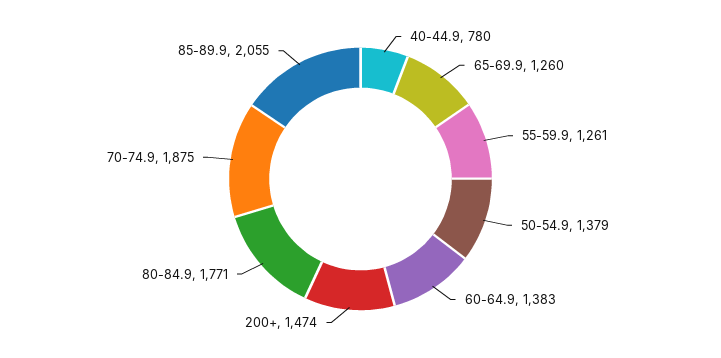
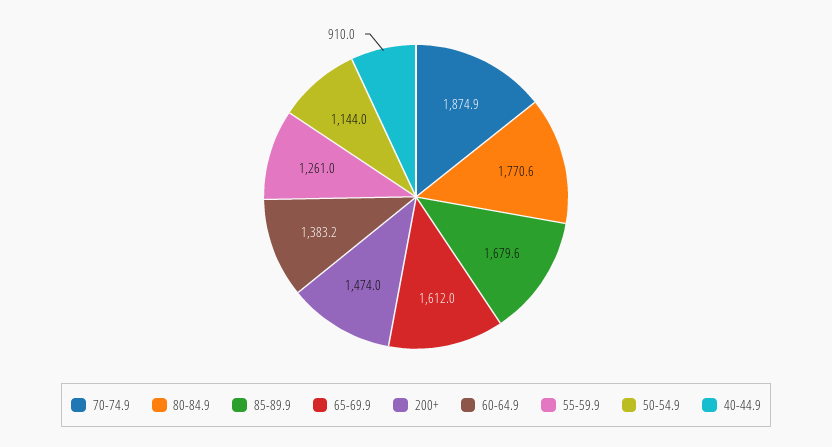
  {
-   "40-44.9": 780,
+   "40-44.9": 910,
-   "65-69.9": 1260,
+   "65-69.9": 1612,
    "55-59.9": 1261,
-   "50-54.9": 1379,
+   "50-54.9": 1144,
    "60-64.9": 1383.2,
    "200+": 1474,
    "80-84.9": 1770.6,
    "70-74.9": 1874.9,
-   "85-89.9": 2055
+   "85-89.9": 1679.6
  }

